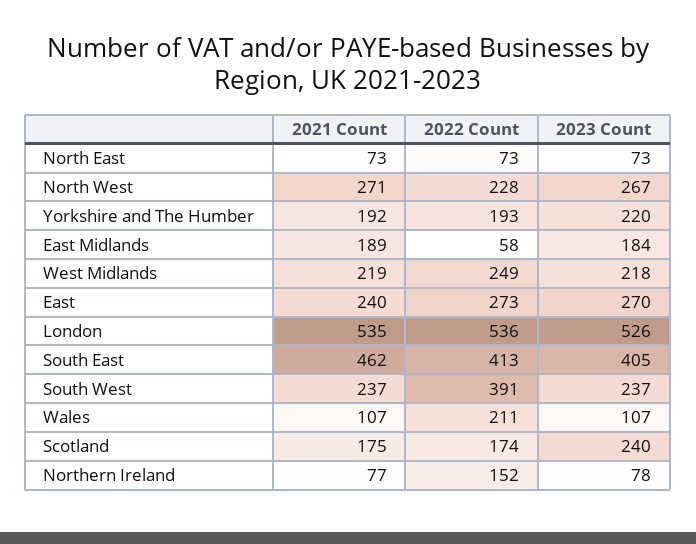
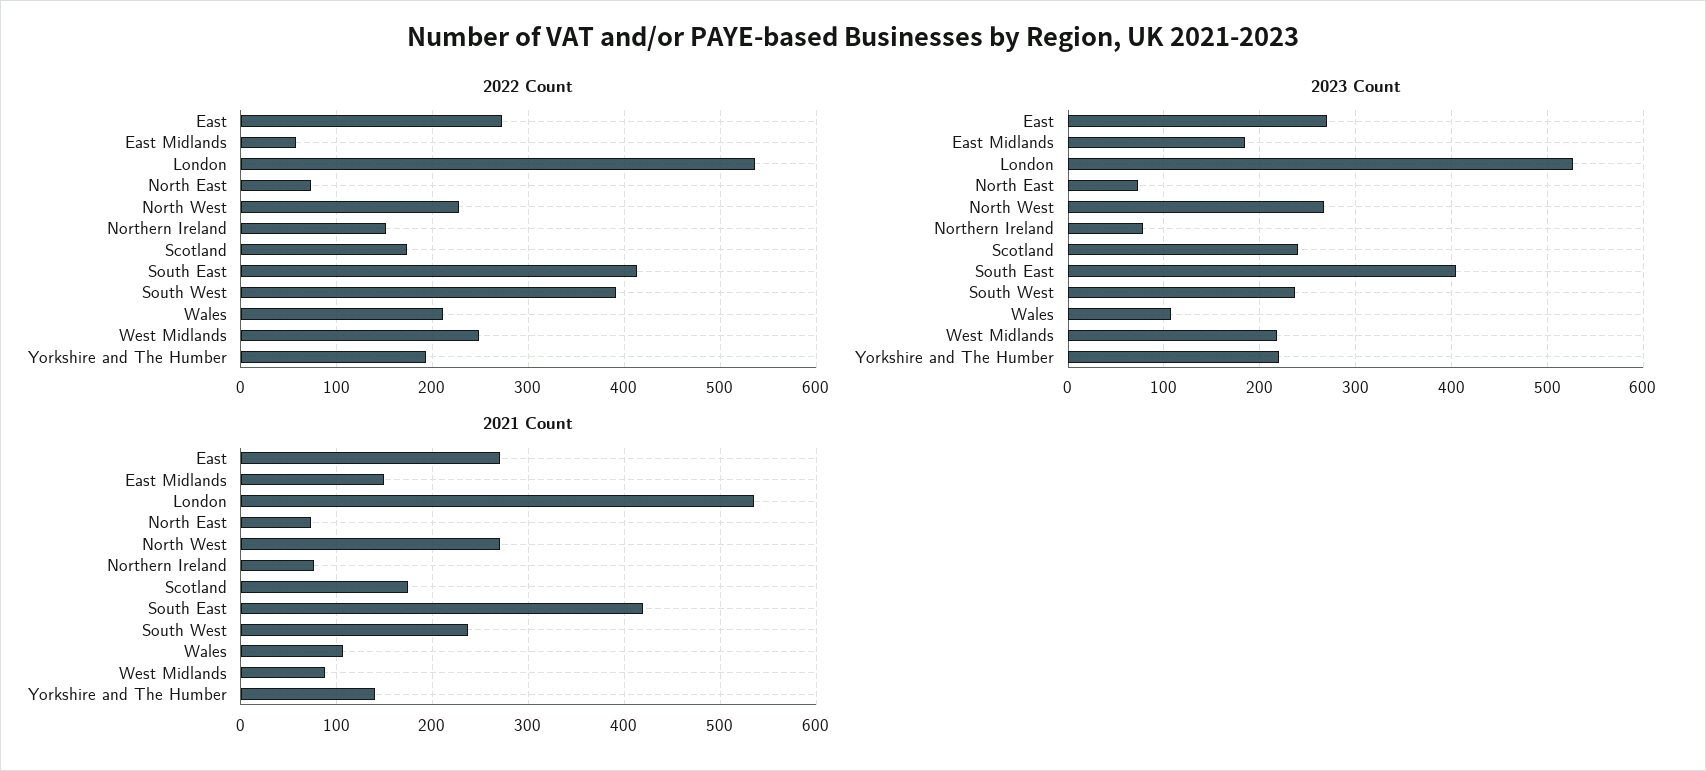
  {
    "2021 Count": {
      "North East": 73,
      "North West": 271,
-     "Yorkshire and The Humber": 192,
+     "Yorkshire and The Humber": 140,
-     "East Midlands": 189,
+     "East Midlands": 150,
-     "West Midlands": 219,
+     "West Midlands": 90,
-     "East": 240,
+     "East": 270,
      "London": 535,
-     "South East": 462,
+     "South East": 420,
      "South West": 237,
      "Wales": 107,
      "Scotland": 175,
      "Northern Ireland": 77
    },
    "2022 Count": {
      "North East": 73,
      "North West": 228,
      "Yorkshire and The Humber": 193,
      "East Midlands": 58,
      "West Midlands": 249,
      "East": 273,
      "London": 536,
      "South East": 413,
      "South West": 391,
      "Wales": 211,
      "Scotland": 174,
      "Northern Ireland": 152
    },
    "2023 Count": {
      "North East": 73,
      "North West": 267,
      "Yorkshire and The Humber": 220,
      "East Midlands": 184,
      "West Midlands": 218,
      "East": 270,
      "London": 526,
      "South East": 405,
      "South West": 237,
      "Wales": 107,
      "Scotland": 240,
      "Northern Ireland": 78
    }
  }

